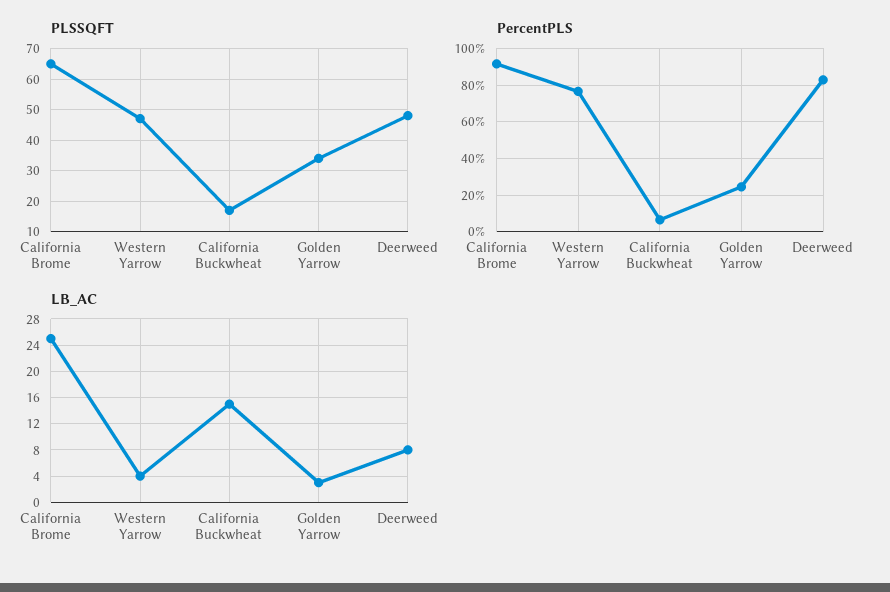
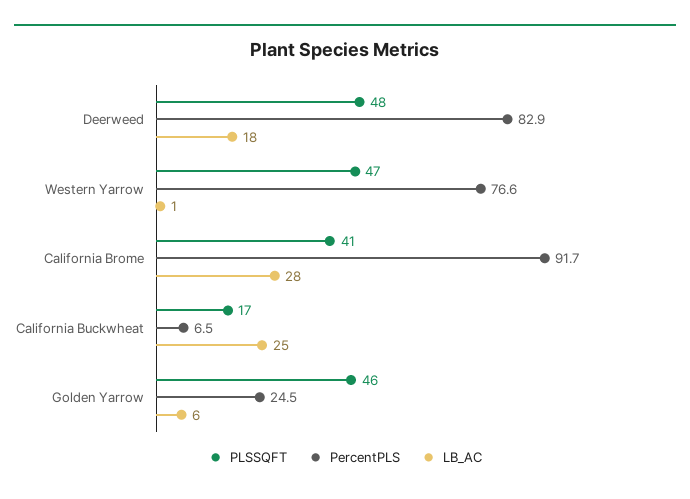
  {
    "PLSSQFT": {
-     "California Brome": 65,
+     "California Brome": 41,
      "Western Yarrow": 47,
      "California Buckwheat": 17,
-     "Golden Yarrow": 35,
+     "Golden Yarrow": 46,
      "Deerweed": 48
    },
    "PercentPLS": {
      "California Brome": 91.7,
      "Western Yarrow": 76.6,
      "California Buckwheat": 6.5,
      "Golden Yarrow": 24.5,
      "Deerweed": 82.9
    },
    "LB_AC": {
-     "California Brome": 25,
+     "California Brome": 28,
-     "Western Yarrow": 4,
+     "Western Yarrow": 1,
-     "California Buckwheat": 15,
+     "California Buckwheat": 25,
-     "Golden Yarrow": 3,
+     "Golden Yarrow": 6,
-     "Deerweed": 8
+     "Deerweed": 18
    }
  }

